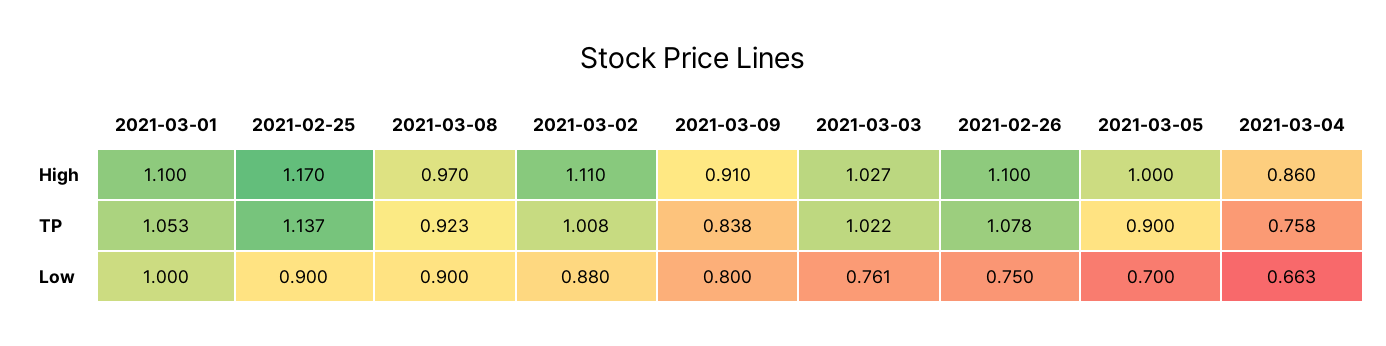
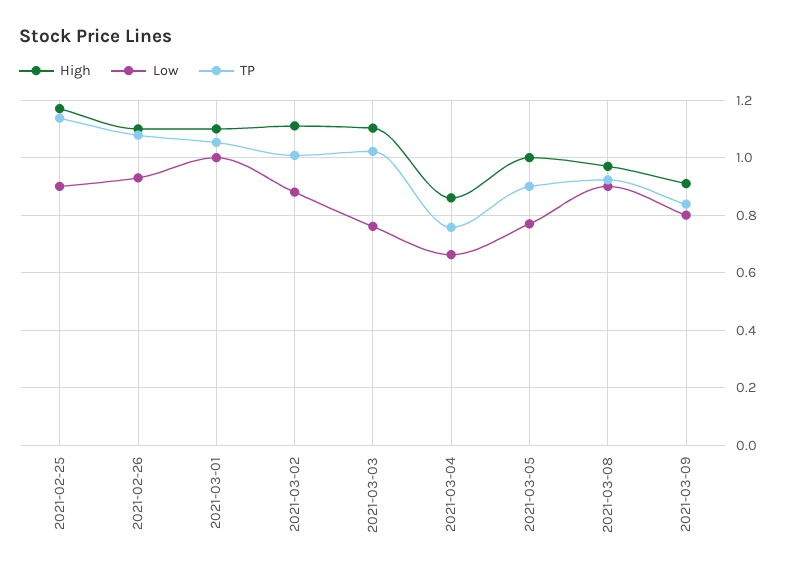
  {
    "High": {
      "2021-03-01": 1.1,
      "2021-02-25": 1.17,
      "2021-03-08": 0.97,
      "2021-03-02": 1.11,
      "2021-03-09": 0.91,
-     "2021-03-03": 1.027,
+     "2021-03-03": 1.1,
      "2021-02-26": 1.1,
      "2021-03-05": 1,
      "2021-03-04": 0.86
    },
    "TP": {
      "2021-03-01": 1.053,
      "2021-02-25": 1.137,
      "2021-03-08": 0.923,
      "2021-03-02": 1.008,
      "2021-03-09": 0.838,
      "2021-03-03": 1.022,
      "2021-02-26": 1.078,
      "2021-03-05": 0.9,
      "2021-03-04": 0.758
    },
    "Low": {
      "2021-03-01": 1,
      "2021-02-25": 0.9,
      "2021-03-08": 0.9,
      "2021-03-02": 0.88,
      "2021-03-09": 0.8,
      "2021-03-03": 0.761,
-     "2021-02-26": 0.75,
+     "2021-02-26": 0.925,
-     "2021-03-05": 0.7,
+     "2021-03-05": 0.775,
      "2021-03-04": 0.663
    }
  }

